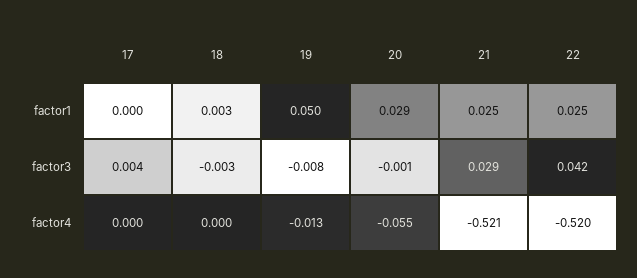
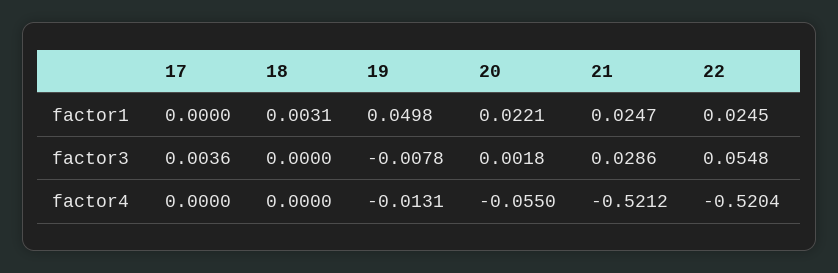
  {
    "17": {
      "factor1": 0,
      "factor3": 0.0036,
      "factor4": 0
    },
    "18": {
      "factor1": 0.0031,
-     "factor3": -0.003,
+     "factor3": 0,
      "factor4": 0
    },
    "19": {
      "factor1": 0.0498,
      "factor3": -0.0078,
      "factor4": -0.0131
    },
    "20": {
-     "factor1": 0.029,
+     "factor1": 0.0221,
-     "factor3": -0.001,
+     "factor3": 0.0018,
      "factor4": -0.055
    },
    "21": {
      "factor1": 0.0247,
      "factor3": 0.0286,
      "factor4": -0.5212
    },
    "22": {
      "factor1": 0.0245,
-     "factor3": 0.042,
+     "factor3": 0.0548,
      "factor4": -0.5204
    }
  }

